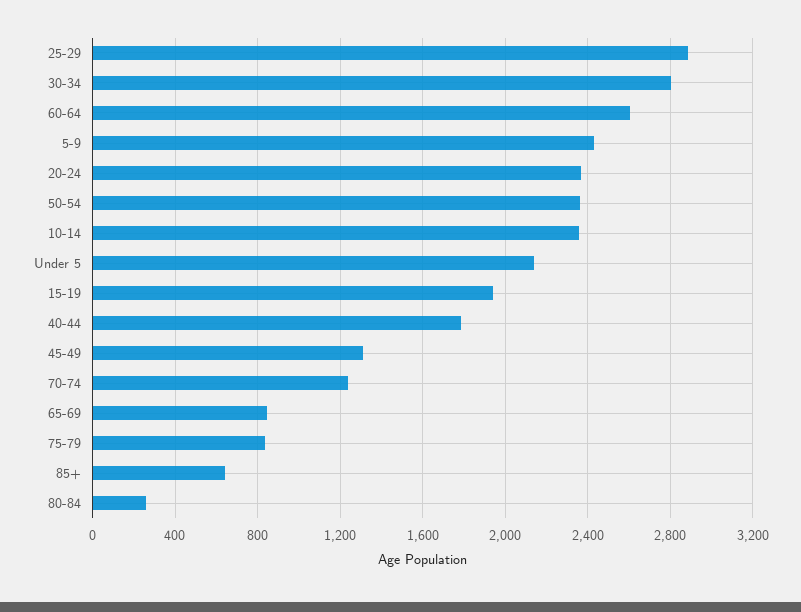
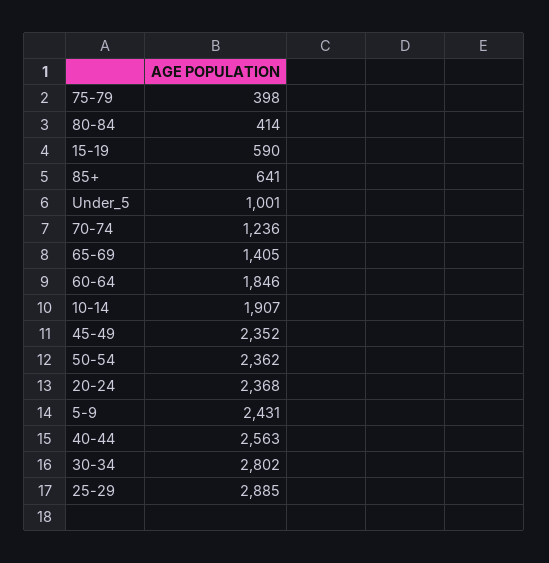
  {
    "25-29": 2885,
    "30-34": 2802,
-   "60-64": 2600,
+   "60-64": 1846,
    "5-9": 2431,
    "20-24": 2368,
    "50-54": 2362,
-   "10-14": 2350,
+   "10-14": 1907,
-   "Under 5": 2150,
+   "Under 5": 1001,
-   "15-19": 1950,
+   "15-19": 590,
-   "40-44": 1800,
+   "40-44": 2563,
-   "45-49": 1300,
+   "45-49": 2352,
    "70-74": 1236,
-   "65-69": 850,
+   "65-69": 1405,
-   "75-79": 850,
+   "75-79": 398,
    "85+": 641,
-   "80-84": 250
+   "80-84": 414
  }

